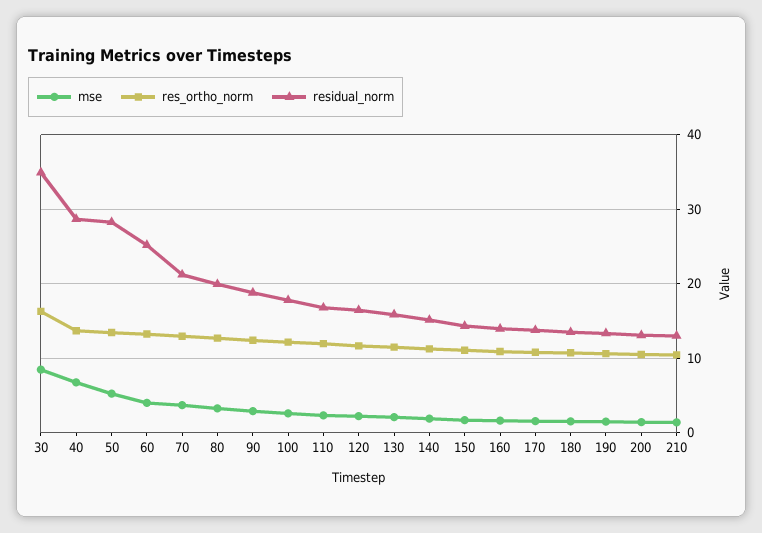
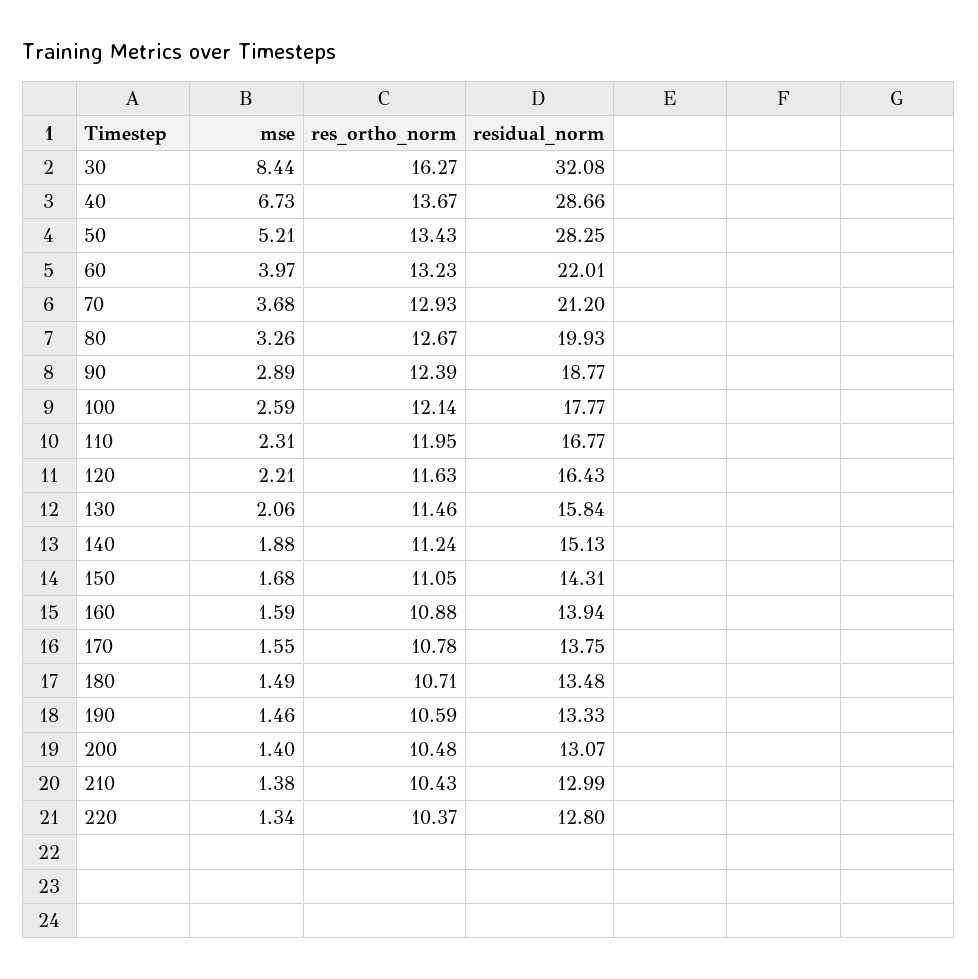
  {
    "mse": {
      "30": 8.44,
      "40": 6.73,
      "50": 5.21,
      "60": 3.97,
      "70": 3.68,
      "80": 3.26,
      "90": 2.89,
      "100": 2.59,
      "110": 2.31,
      "120": 2.21,
      "130": 2.06,
      "140": 1.88,
      "150": 1.68,
      "160": 1.59,
      "170": 1.55,
      "180": 1.49,
      "190": 1.46,
      "200": 1.4,
-     "210": 1.38
+     "210": 1.38,
+     "220": 1.34
    },
    "res_ortho_norm": {
      "30": 16.27,
      "40": 13.67,
      "50": 13.43,
      "60": 13.23,
      "70": 12.93,
      "80": 12.67,
      "90": 12.39,
      "100": 12.14,
      "110": 11.95,
      "120": 11.63,
      "130": 11.46,
      "140": 11.24,
      "150": 11.05,
      "160": 10.88,
      "170": 10.78,
      "180": 10.71,
      "190": 10.59,
      "200": 10.48,
-     "210": 10.43
+     "210": 10.43,
+     "220": 10.37
    },
    "residual_norm": {
-     "30": 35,
+     "30": 32.08,
      "40": 28.66,
      "50": 28.25,
-     "60": 25,
+     "60": 22.01,
      "70": 21.2,
      "80": 19.93,
      "90": 18.77,
      "100": 17.77,
      "110": 16.77,
      "120": 16.43,
      "130": 15.84,
      "140": 15.13,
      "150": 14.31,
      "160": 13.94,
      "170": 13.75,
      "180": 13.48,
      "190": 13.33,
      "200": 13.07,
-     "210": 12.99
+     "210": 12.99,
+     "220": 12.8
    }
  }

